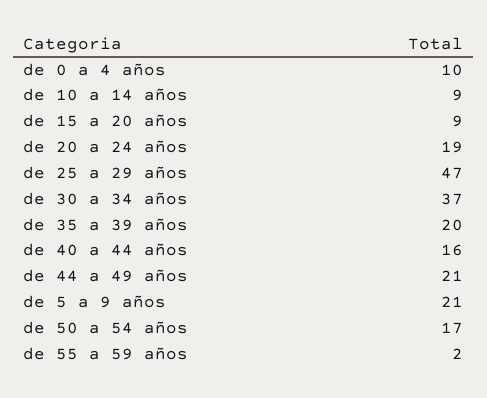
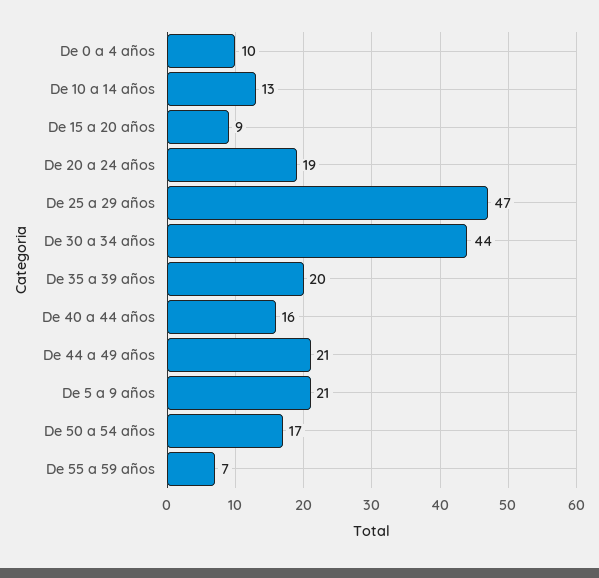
  {
    "de 0 a 4 años": 10,
-   "de 10 a 14 años": 9,
+   "de 10 a 14 años": 13,
    "de 15 a 20 años": 9,
    "de 20 a 24 años": 19,
    "de 25 a 29 años": 47,
-   "de 30 a 34 años": 37,
+   "de 30 a 34 años": 44,
    "de 35 a 39 años": 20,
    "de 40 a 44 años": 16,
    "de 44 a 49 años": 21,
    "de 5 a 9 años": 21,
    "de 50 a 54 años": 17,
-   "de 55 a 59 años": 2
+   "de 55 a 59 años": 7
  }

